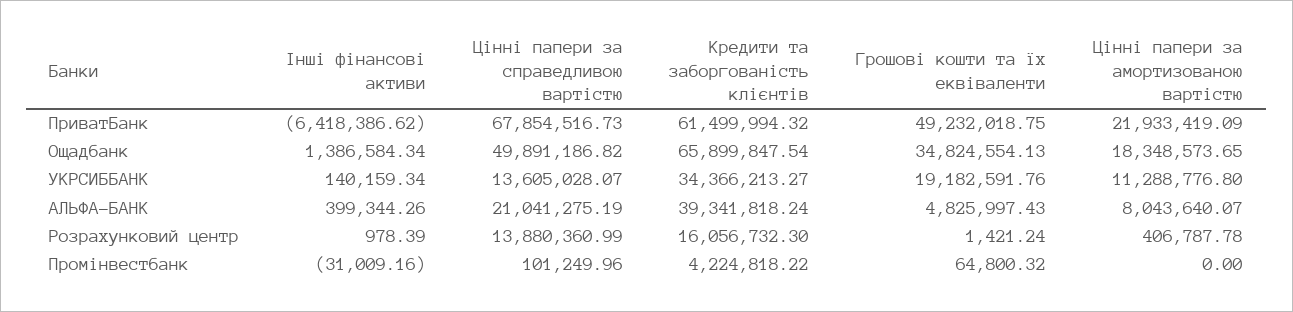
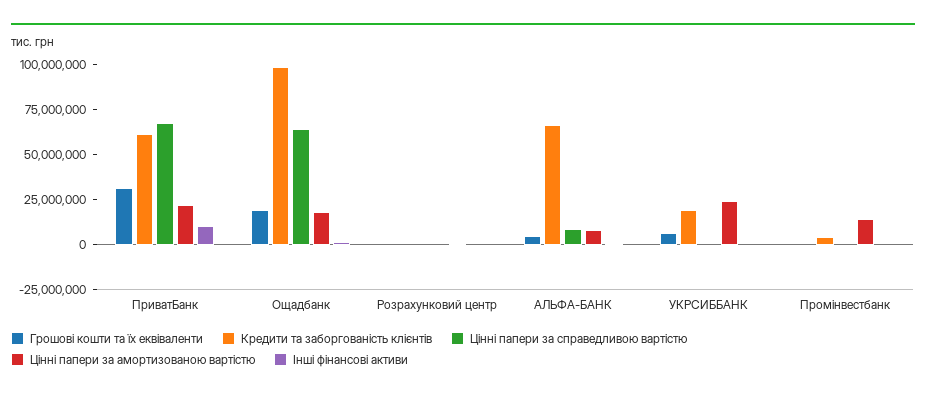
  {
    "Інші фінансові активи": {
-     "ПриватБанк": -6418386.62,
+     "ПриватБанк": 10000000,
      "Ощадбанк": 1386584.34,
      "УКРСИББАНК": 140159.34,
      "АЛЬФА-БАНК": 399344.26,
      "Розрахунковий центр": 978.39,
      "Промінвестбанк": -31009.16
    },
    "Цінні папери за справедливою вартістю": {
      "ПриватБанк": 67854516.73,
-     "Ощадбанк": 49891186.82,
+     "Ощадбанк": 65000000,
-     "УКРСИББАНК": 13605028.07,
+     "УКРСИББАНК": 0,
-     "АЛЬФА-БАНК": 21041275.19,
+     "АЛЬФА-БАНК": 10000000,
-     "Розрахунковий центр": 13880360.99,
+     "Розрахунковий центр": 0,
      "Промінвестбанк": 101249.96
    },
    "Кредити та заборгованість клієнтів": {
      "ПриватБанк": 61499994.32,
-     "Ощадбанк": 65899847.54,
+     "Ощадбанк": 100000000,
-     "УКРСИББАНК": 34366213.27,
+     "УКРСИББАНК": 20000000,
-     "АЛЬФА-БАНК": 39341818.24,
+     "АЛЬФА-БАНК": 65000000,
-     "Розрахунковий центр": 16056732.3,
+     "Розрахунковий центр": 0,
      "Промінвестбанк": 4224818.22
    },
    "Грошові кошти та їх еквіваленти": {
-     "ПриватБанк": 49232018.75,
+     "ПриватБанк": 30000000,
-     "Ощадбанк": 34824554.13,
+     "Ощадбанк": 20000000,
-     "УКРСИББАНК": 19182591.76,
+     "УКРСИББАНК": 5000000,
      "АЛЬФА-БАНК": 4825997.43,
      "Розрахунковий центр": 1421.24,
      "Промінвестбанк": 64800.32
    },
    "Цінні папери за амортизованою вартістю": {
      "ПриватБанк": 21933419.09,
      "Ощадбанк": 18348573.65,
-     "УКРСИББАНК": 11288776.8,
+     "УКРСИББАНК": 25000000,
      "АЛЬФА-БАНК": 8043640.07,
      "Розрахунковий центр": 406787.78,
-     "Промінвестбанк": 0
+     "Промінвестбанк": 15000000
    }
  }

